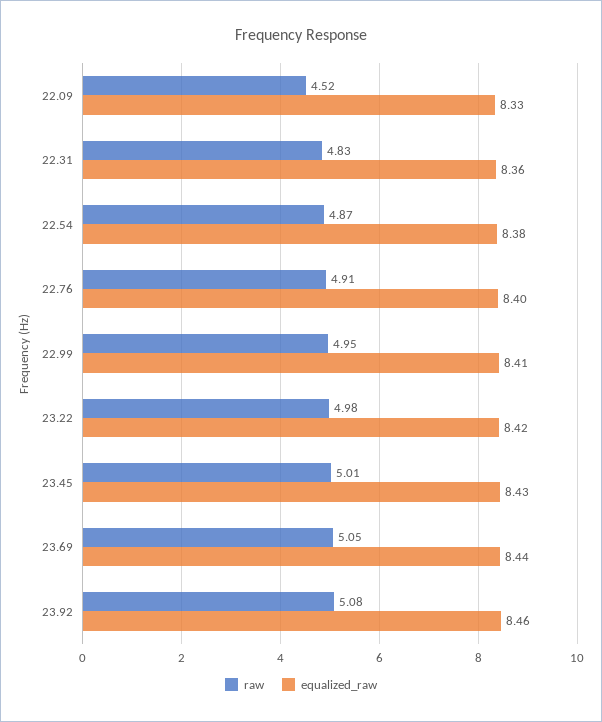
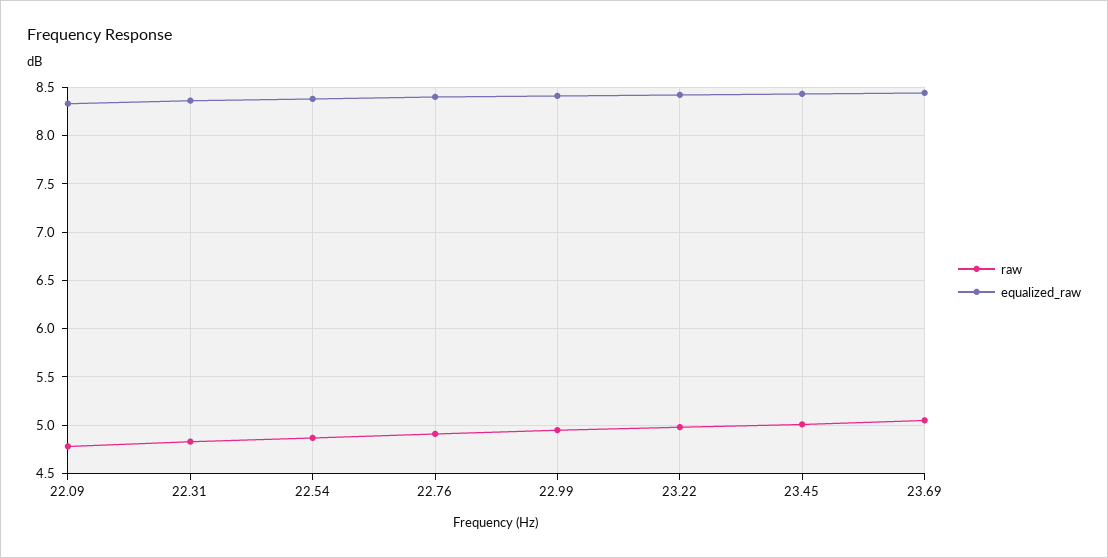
  {
    "raw": {
-     "22.09": 4.52,
+     "22.09": 4.8,
      "22.31": 4.83,
      "22.54": 4.87,
      "22.76": 4.91,
      "22.99": 4.95,
      "23.22": 4.98,
      "23.45": 5.01,
-     "23.69": 5.05,
+     "23.69": 5.05
-     "23.92": 5.08
    },
    "equalized_raw": {
      "22.09": 8.33,
      "22.31": 8.36,
      "22.54": 8.38,
      "22.76": 8.4,
      "22.99": 8.41,
      "23.22": 8.42,
      "23.45": 8.43,
-     "23.69": 8.44,
+     "23.69": 8.44
-     "23.92": 8.46
    }
  }

